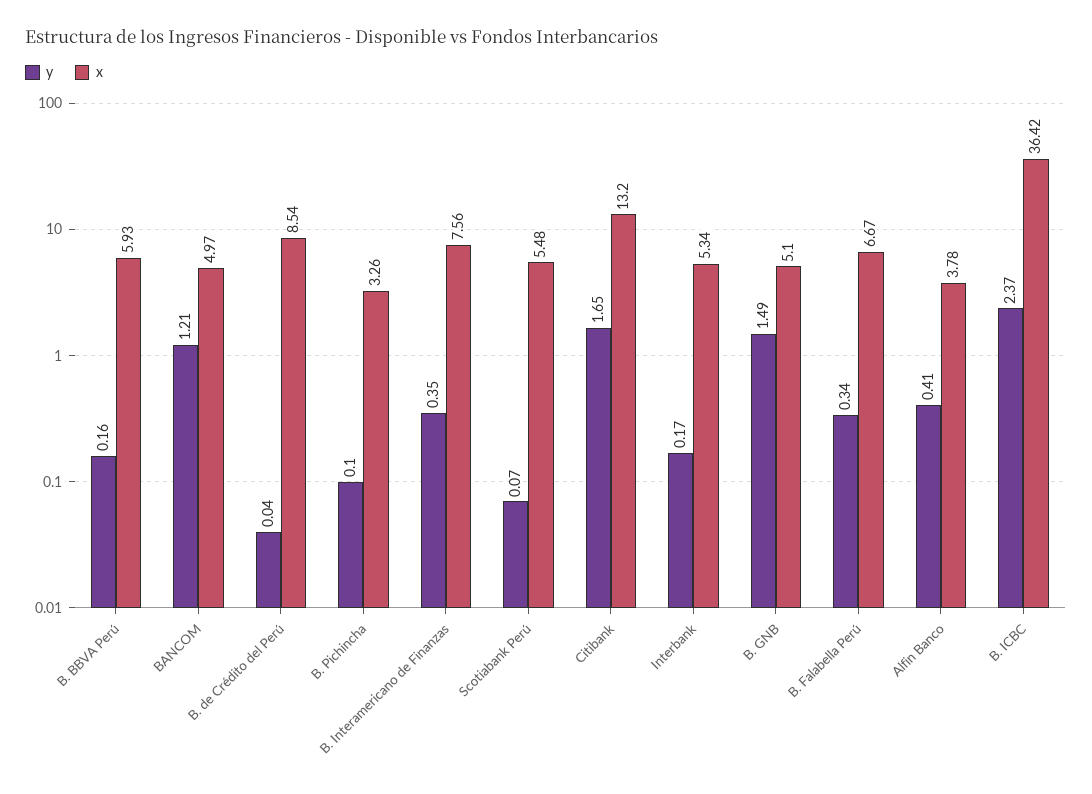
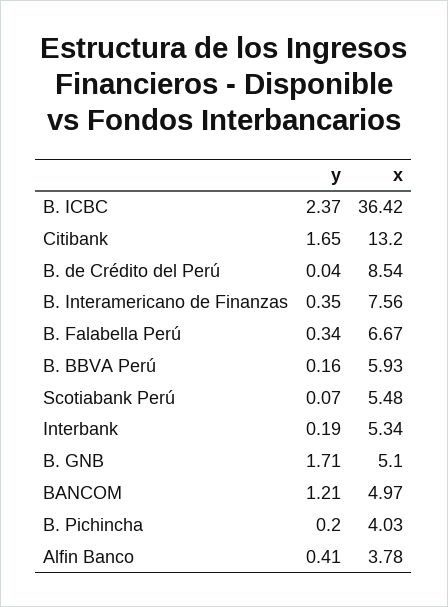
  {
    "y": {
      "B. BBVA Perú": 0.16,
      "BANCOM": 1.21,
      "B. de Crédito del Perú": 0.04,
-     "B. Pichincha": 0.1,
+     "B. Pichincha": 0.2,
      "B. Interamericano de Finanzas": 0.35,
      "Scotiabank Perú": 0.07,
      "Citibank": 1.65,
-     "Interbank": 0.17,
+     "Interbank": 0.19,
-     "B. GNB": 1.49,
+     "B. GNB": 1.71,
      "B. Falabella Perú": 0.34,
      "Alfin Banco": 0.41,
      "B. ICBC": 2.37
    },
    "x": {
      "B. BBVA Perú": 5.93,
      "BANCOM": 4.97,
      "B. de Crédito del Perú": 8.54,
-     "B. Pichincha": 3.26,
+     "B. Pichincha": 4.03,
      "B. Interamericano de Finanzas": 7.56,
      "Scotiabank Perú": 5.48,
      "Citibank": 13.2,
      "Interbank": 5.34,
      "B. GNB": 5.1,
      "B. Falabella Perú": 6.67,
      "Alfin Banco": 3.78,
      "B. ICBC": 36.42
    }
  }

